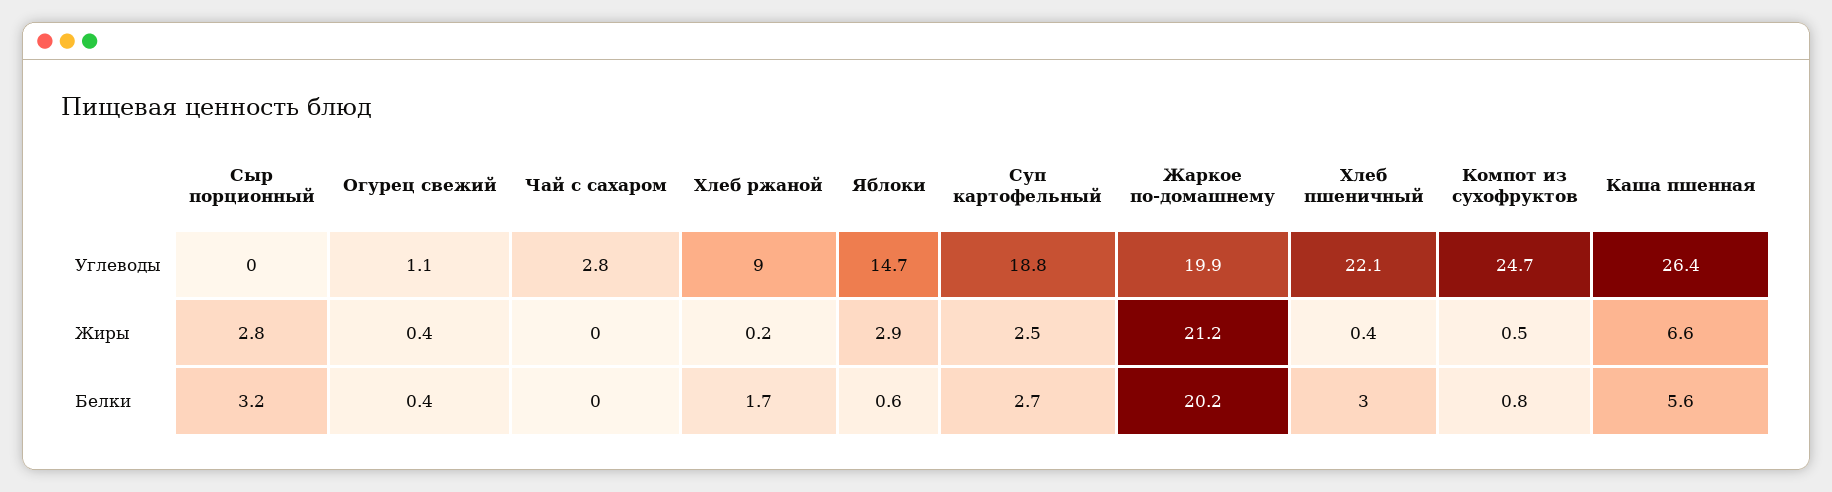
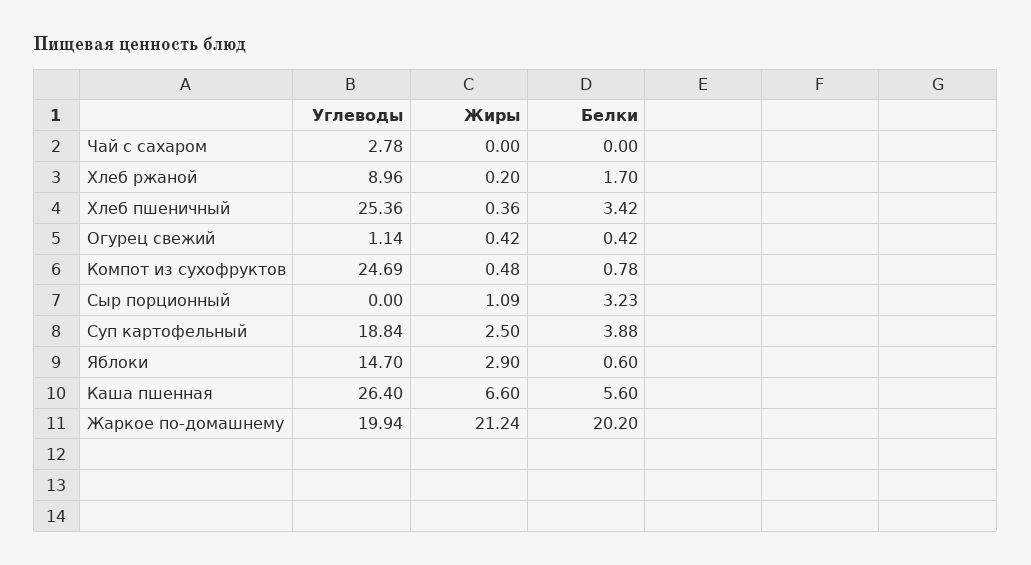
  {
    "Сыр порционный": {
      "Углеводы": 0,
-     "Жиры": 2.8,
+     "Жиры": 1.09,
      "Белки": 3.23
    },
    "Огурец свежий": {
      "Углеводы": 1.14,
      "Жиры": 0.42,
      "Белки": 0.42
    },
    "Чай с сахаром": {
      "Углеводы": 2.78,
      "Жиры": 0,
      "Белки": 0
    },
    "Хлеб ржаной": {
      "Углеводы": 8.96,
      "Жиры": 0.2,
      "Белки": 1.7
    },
    "Яблоки": {
      "Углеводы": 14.7,
      "Жиры": 2.9,
      "Белки": 0.6
    },
    "Суп картофельный": {
      "Углеводы": 18.84,
      "Жиры": 2.5,
-     "Белки": 2.7
+     "Белки": 3.88
    },
    "Жаркое по-домашнему": {
      "Углеводы": 19.94,
      "Жиры": 21.24,
      "Белки": 20.2
    },
    "Хлеб пшеничный": {
-     "Углеводы": 22.1,
+     "Углеводы": 25.36,
      "Жиры": 0.36,
-     "Белки": 3
+     "Белки": 3.42
    },
    "Компот из сухофруктов": {
      "Углеводы": 24.69,
      "Жиры": 0.48,
      "Белки": 0.78
    },
    "Каша пшенная": {
      "Углеводы": 26.4,
      "Жиры": 6.6,
      "Белки": 5.6
    }
  }

